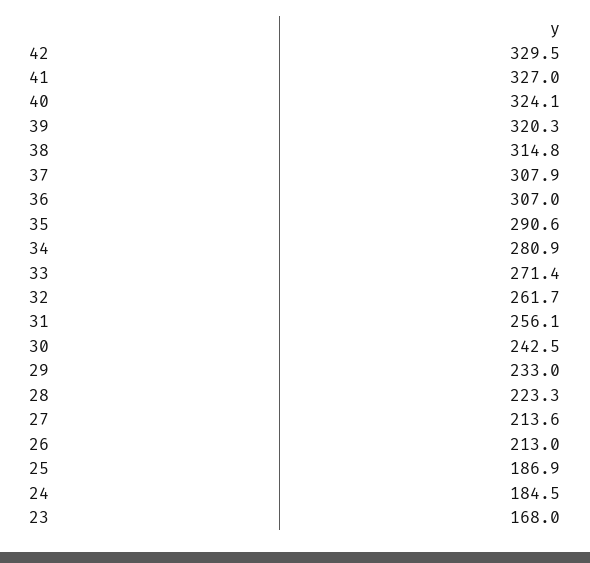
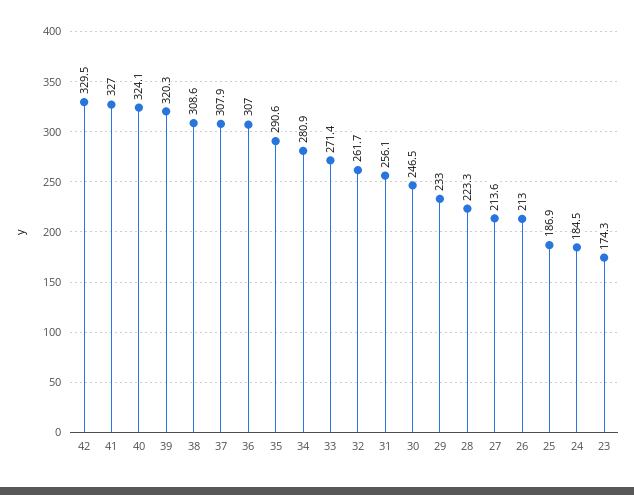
  {
    "42": 329.5,
    "41": 327,
    "40": 324.1,
    "39": 320.3,
-   "38": 314.8,
+   "38": 308.6,
    "37": 307.9,
    "36": 307,
    "35": 290.6,
    "34": 280.9,
    "33": 271.4,
    "32": 261.7,
    "31": 256.1,
-   "30": 242.5,
+   "30": 246.5,
    "29": 233,
    "28": 223.3,
    "27": 213.6,
    "26": 213,
    "25": 186.9,
    "24": 184.5,
-   "23": 168
+   "23": 174.3
  }

